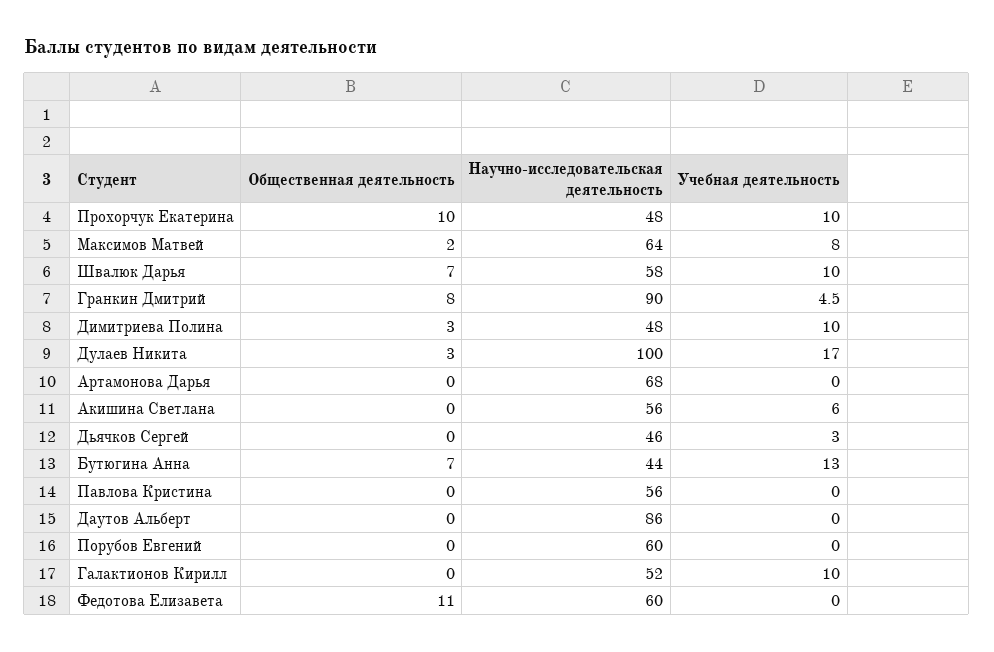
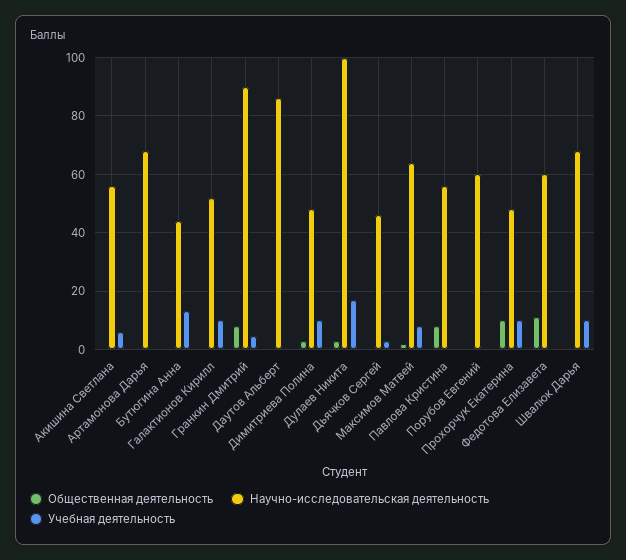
  {
    "Общественная деятельность": {
      "Прохорчук Екатерина": 10,
      "Максимов Матвей": 2,
-     "Швалюк Дарья": 7,
+     "Швалюк Дарья": 0,
      "Гранкин Дмитрий": 8,
      "Димитриева Полина": 3,
      "Дулаев Никита": 3,
      "Артамонова Дарья": 0,
      "Акишина Светлана": 0,
      "Дьячков Сергей": 0,
-     "Бутюгина Анна": 7,
+     "Бутюгина Анна": 0,
-     "Павлова Кристина": 0,
+     "Павлова Кристина": 7.5,
      "Даутов Альберт": 0,
      "Порубов Евгений": 0,
      "Галактионов Кирилл": 0,
      "Федотова Елизавета": 11
    },
    "Научно-исследовательская деятельность": {
      "Прохорчук Екатерина": 48,
      "Максимов Матвей": 64,
-     "Швалюк Дарья": 58,
+     "Швалюк Дарья": 67.5,
      "Гранкин Дмитрий": 90,
      "Димитриева Полина": 48,
      "Дулаев Никита": 100,
      "Артамонова Дарья": 68,
      "Акишина Светлана": 56,
      "Дьячков Сергей": 46,
      "Бутюгина Анна": 44,
      "Павлова Кристина": 56,
      "Даутов Альберт": 86,
      "Порубов Евгений": 60,
      "Галактионов Кирилл": 52,
      "Федотова Елизавета": 60
    },
    "Учебная деятельность": {
      "Прохорчук Екатерина": 10,
      "Максимов Матвей": 8,
      "Швалюк Дарья": 10,
      "Гранкин Дмитрий": 4.5,
      "Димитриева Полина": 10,
      "Дулаев Никита": 17,
      "Артамонова Дарья": 0,
      "Акишина Светлана": 6,
      "Дьячков Сергей": 3,
      "Бутюгина Анна": 13,
      "Павлова Кристина": 0,
      "Даутов Альберт": 0,
      "Порубов Евгений": 0,
      "Галактионов Кирилл": 10,
      "Федотова Елизавета": 0
    }
  }

